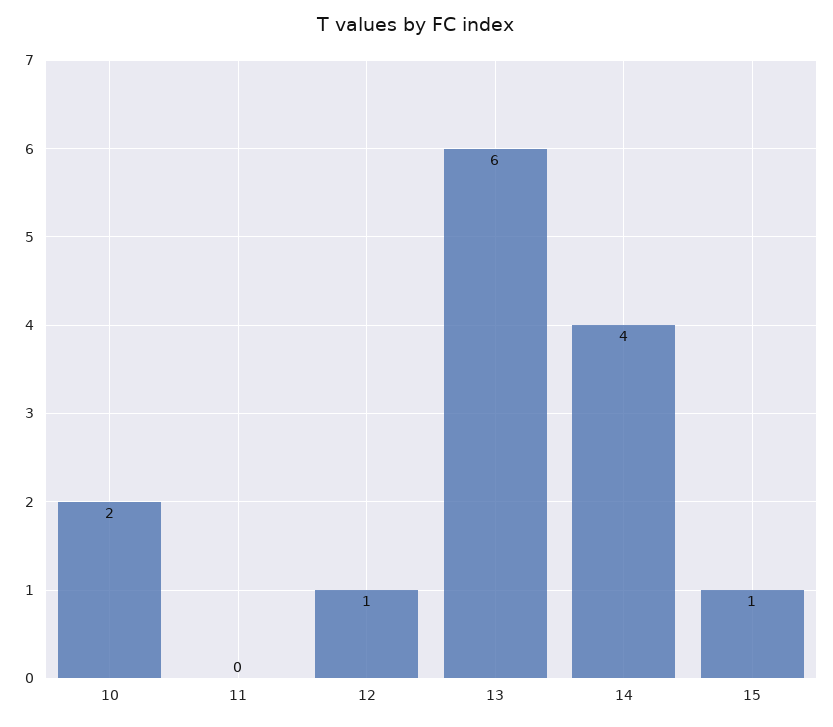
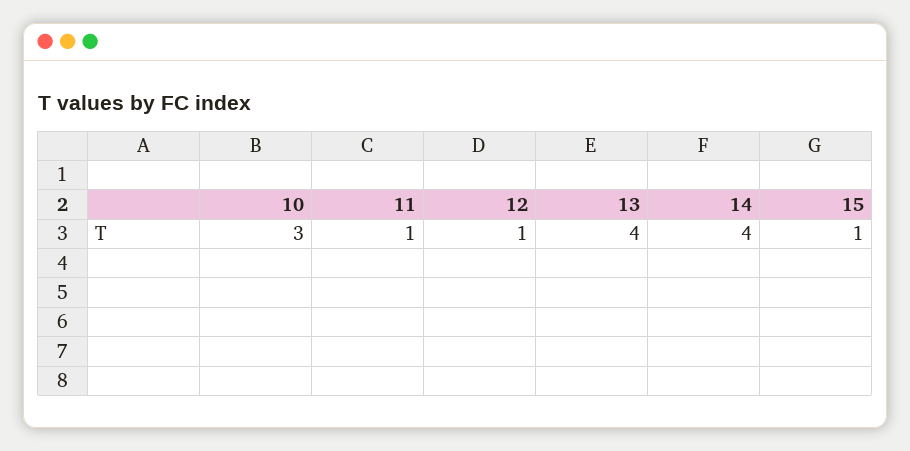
  {
-   "10": 2,
+   "10": 3,
-   "11": 0,
+   "11": 1,
    "12": 1,
-   "13": 6,
+   "13": 4,
    "14": 4,
    "15": 1
  }

